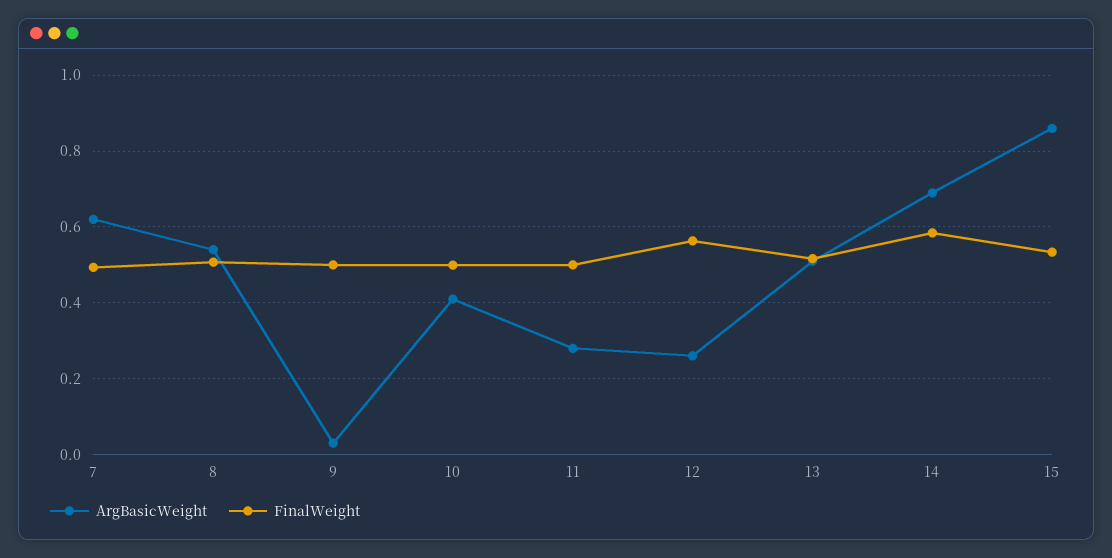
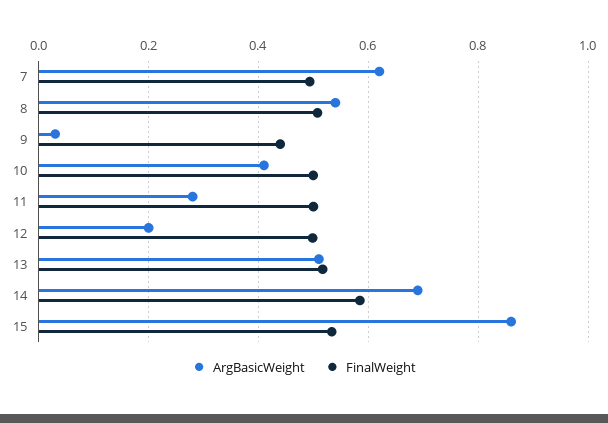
  {
    "ArgBasicWeight": {
      "7": 0.62,
      "8": 0.54,
      "9": 0.04,
      "10": 0.42,
      "11": 0.28,
-     "12": 0.26,
+     "12": 0.2,
      "13": 0.52,
      "14": 0.7,
      "15": 0.86
    },
    "FinalWeight": {
      "7": 0.5,
      "8": 0.5,
-     "9": 0.5,
+     "9": 0.44,
      "10": 0.5,
      "11": 0.5,
-     "12": 0.56,
+     "12": 0.5,
      "13": 0.52,
      "14": 0.58,
      "15": 0.54
    }
  }

